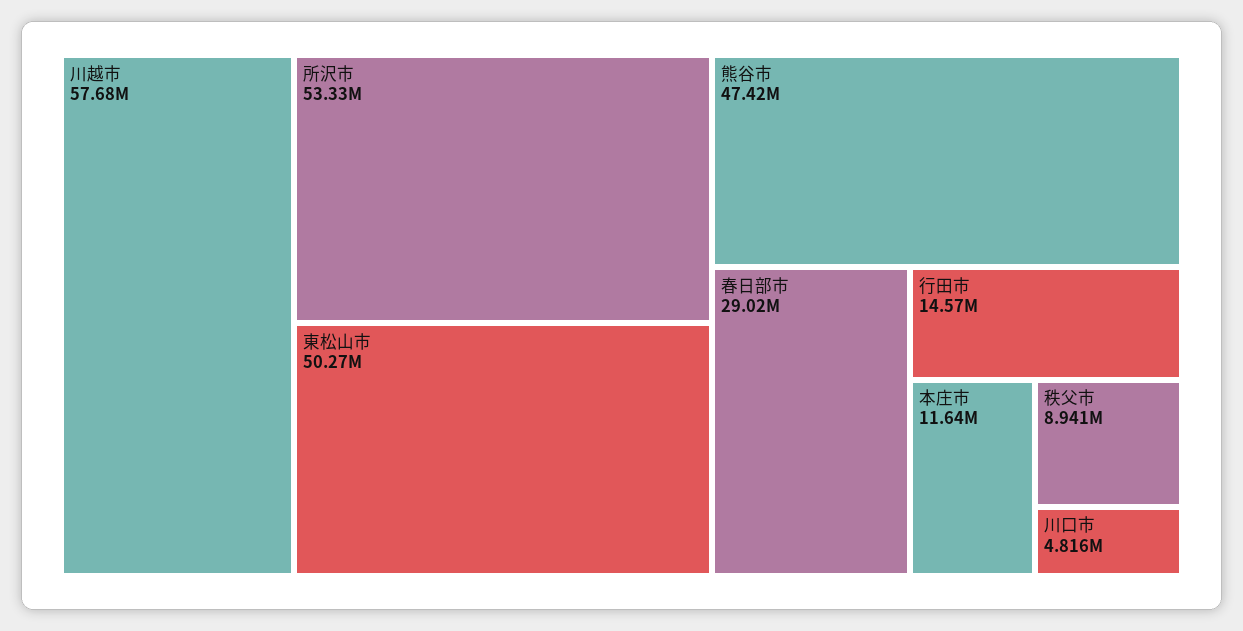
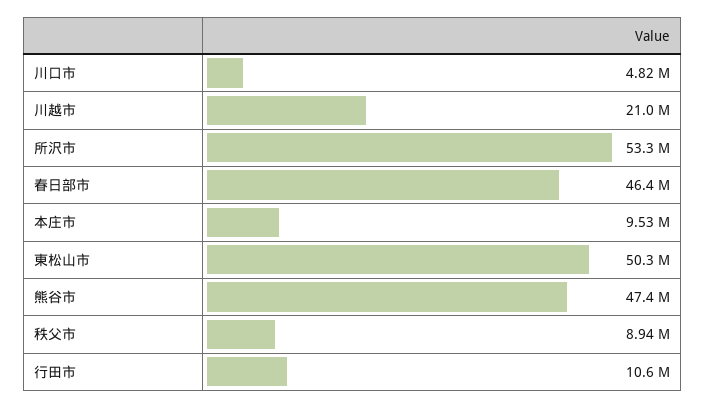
  {
-   "川越市": 57680000,
+   "川越市": 21000000,
    "所沢市": 53330000,
    "東松山市": 50270000,
    "熊谷市": 47420000,
-   "春日部市": 29020000,
+   "春日部市": 46400000,
-   "行田市": 14570000,
+   "行田市": 10600000,
-   "本庄市": 11640000,
+   "本庄市": 9530000,
    "秩父市": 8941000,
    "川口市": 4816000
  }

